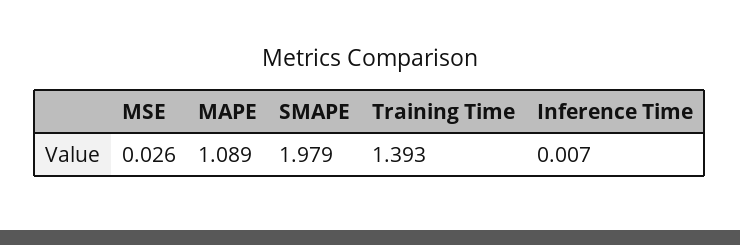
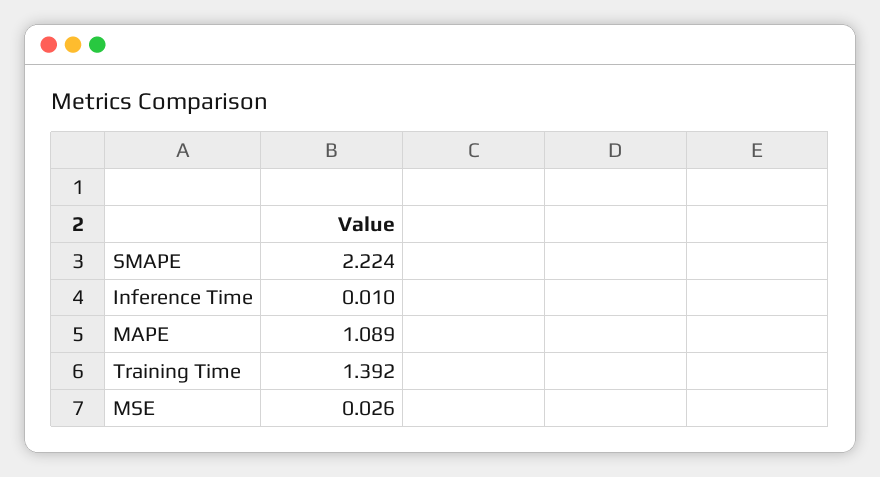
  {
    "MSE": 0.026,
    "MAPE": 1.089,
-   "SMAPE": 1.979,
+   "SMAPE": 2.224,
-   "Training Time": 1.393,
+   "Training Time": 1.392,
-   "Inference Time": 0.007
+   "Inference Time": 0.01
  }

